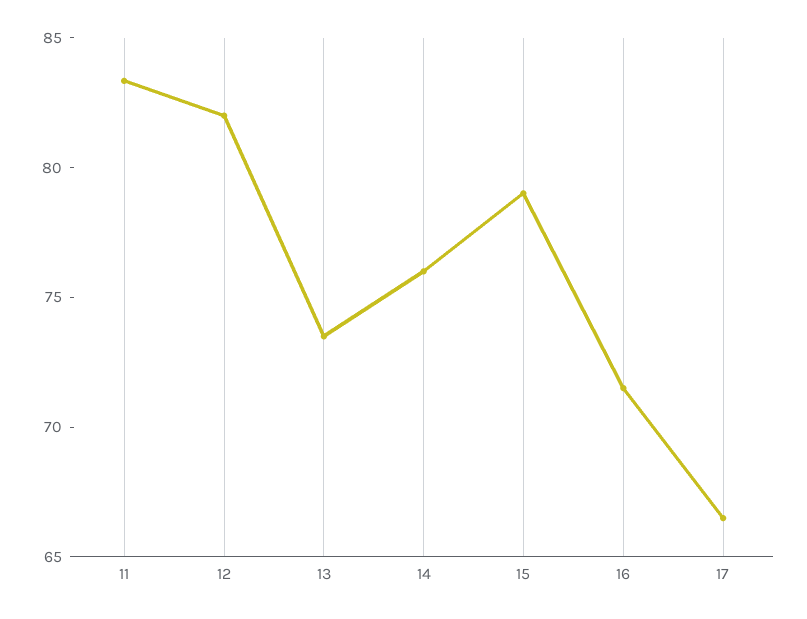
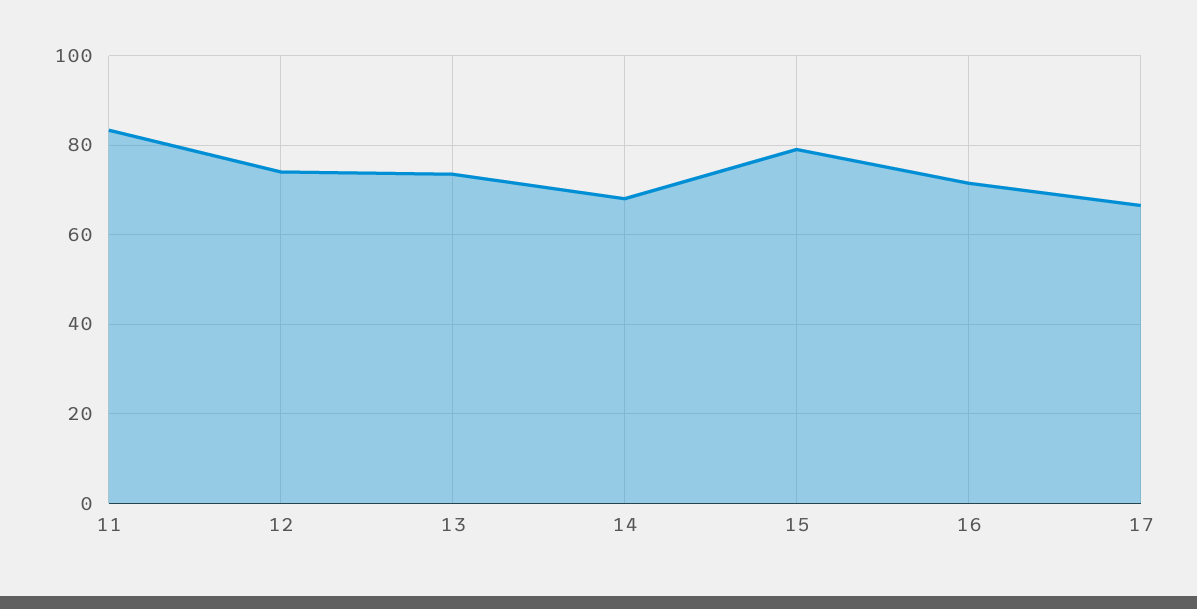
  {
    "11": 83,
-   "12": 82,
+   "12": 74,
    "13": 74,
-   "14": 76,
+   "14": 68,
    "15": 79,
    "16": 72,
    "17": 67
  }

